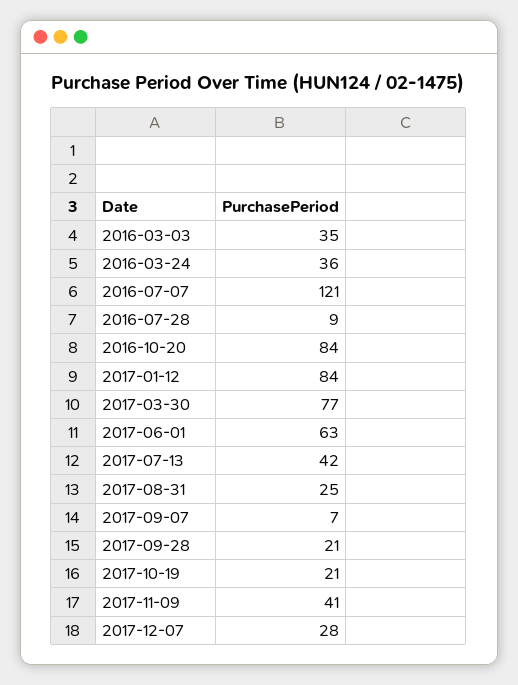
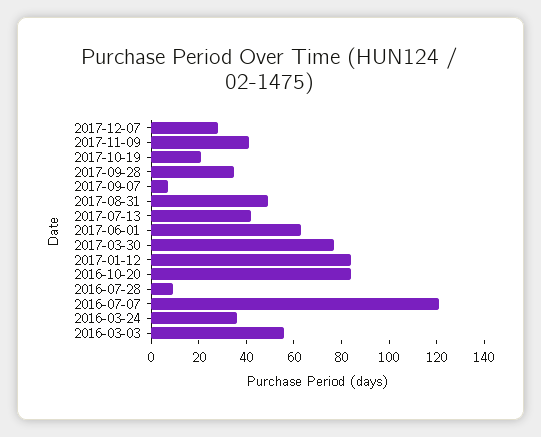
  {
-   "2016-03-03": 35,
+   "2016-03-03": 55,
    "2016-03-24": 36,
    "2016-07-07": 121,
    "2016-07-28": 9,
    "2016-10-20": 84,
    "2017-01-12": 84,
    "2017-03-30": 77,
    "2017-06-01": 63,
    "2017-07-13": 42,
-   "2017-08-31": 25,
+   "2017-08-31": 50,
    "2017-09-07": 7,
-   "2017-09-28": 21,
+   "2017-09-28": 35,
    "2017-10-19": 21,
    "2017-11-09": 41,
    "2017-12-07": 28
  }

